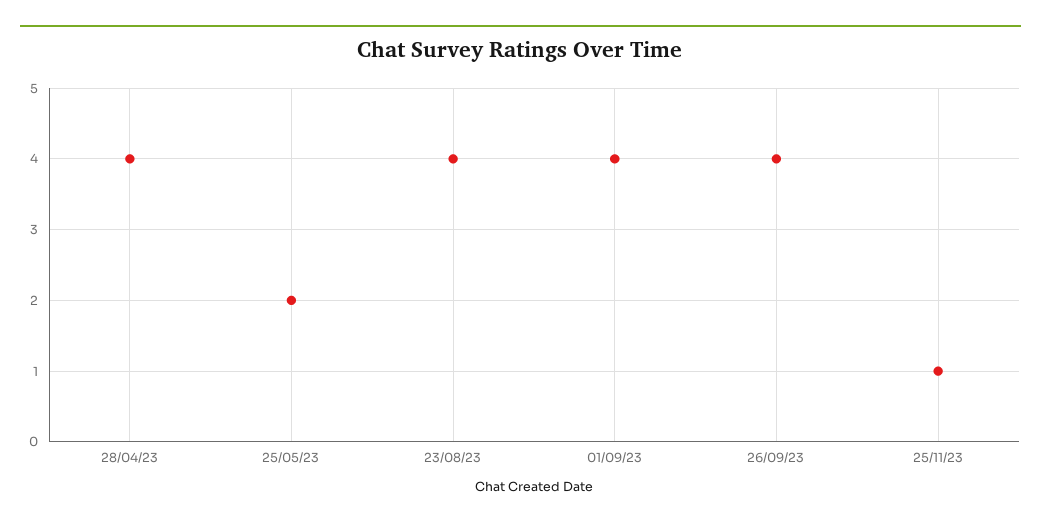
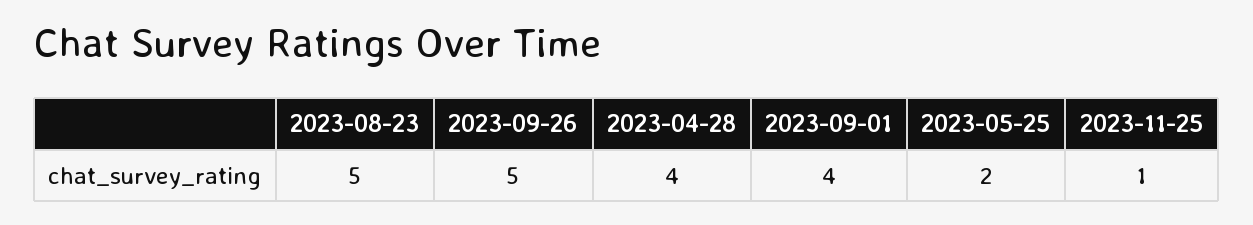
  {
    "28/04/23": 4,
    "25/05/23": 2,
-   "23/08/23": 4,
+   "23/08/23": 5,
    "01/09/23": 4,
-   "26/09/23": 4,
+   "26/09/23": 5,
    "25/11/23": 1
  }

